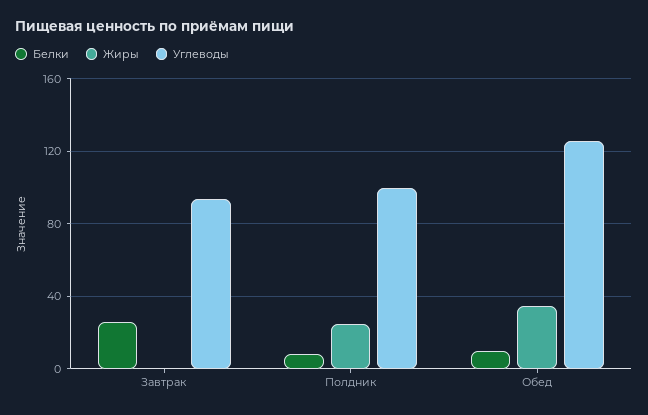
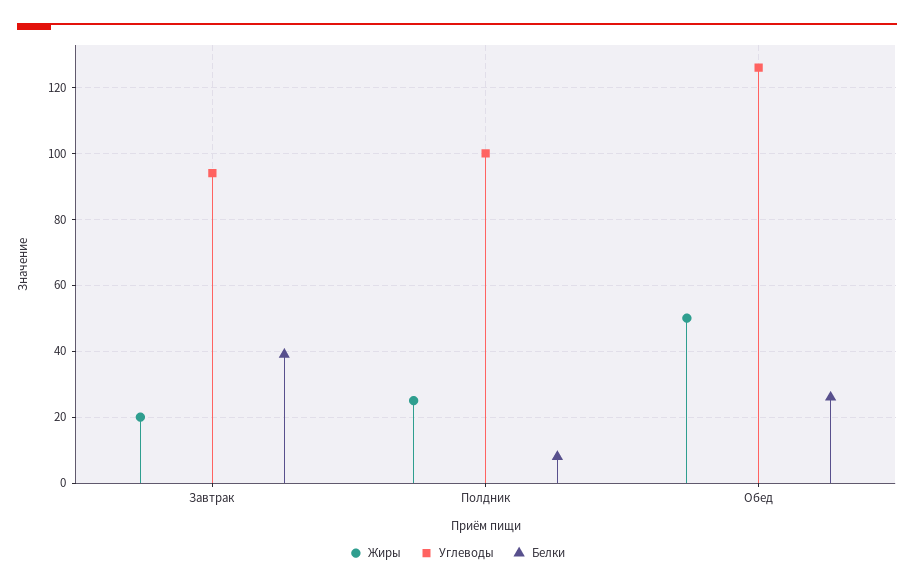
  {
    "Белки": {
-     "Завтрак": 25,
+     "Завтрак": 40,
      "Полдник": 10,
-     "Обед": 10
+     "Обед": 25
    },
    "Жиры": {
-     "Завтрак": 0,
+     "Завтрак": 20,
      "Полдник": 25,
-     "Обед": 35
+     "Обед": 50
    },
    "Углеводы": {
      "Завтрак": 95,
      "Полдник": 100,
      "Обед": 125
    }
  }

